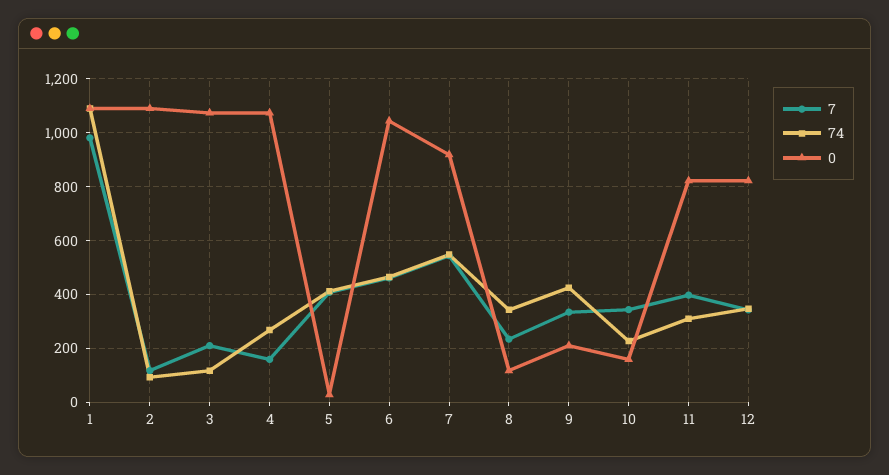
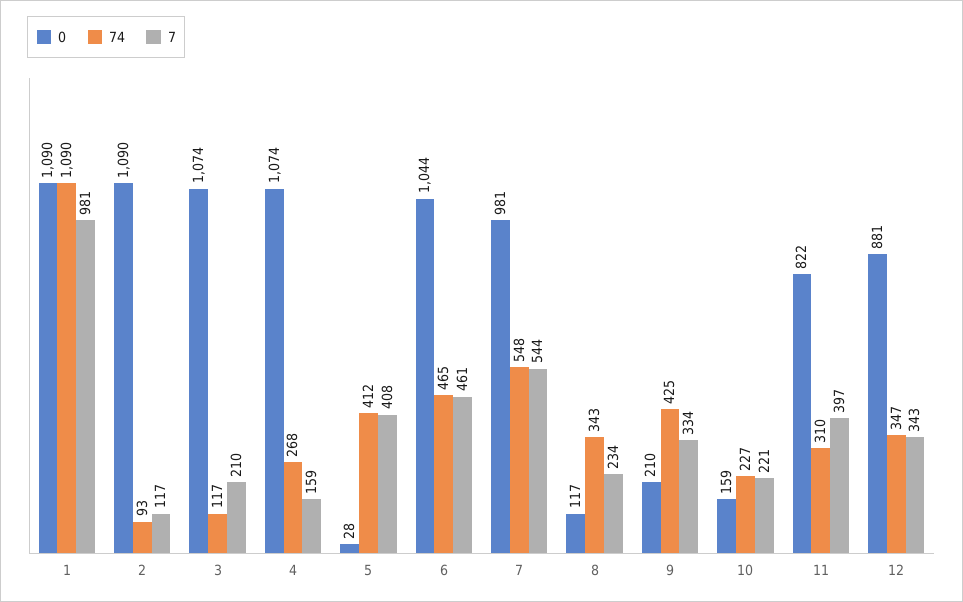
  {
    "7": {
      "1": 981,
      "2": 117,
      "3": 210,
      "4": 159,
      "5": 408,
      "6": 461,
      "7": 544,
      "8": 234,
      "9": 334,
-     "10": 350,
+     "10": 221,
      "11": 397,
      "12": 343
    },
    "74": {
      "1": 1090,
      "2": 93,
      "3": 117,
      "4": 268,
      "5": 412,
      "6": 465,
      "7": 548,
      "8": 343,
      "9": 425,
      "10": 227,
      "11": 310,
      "12": 347
    },
    "0": {
      "1": 1090,
      "2": 1090,
      "3": 1074,
      "4": 1074,
      "5": 28,
      "6": 1044,
-     "7": 925,
+     "7": 981,
      "8": 117,
      "9": 210,
      "10": 159,
      "11": 822,
-     "12": 825
+     "12": 881
    }
  }

